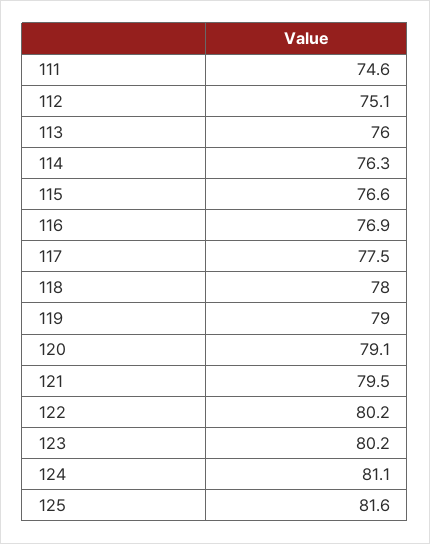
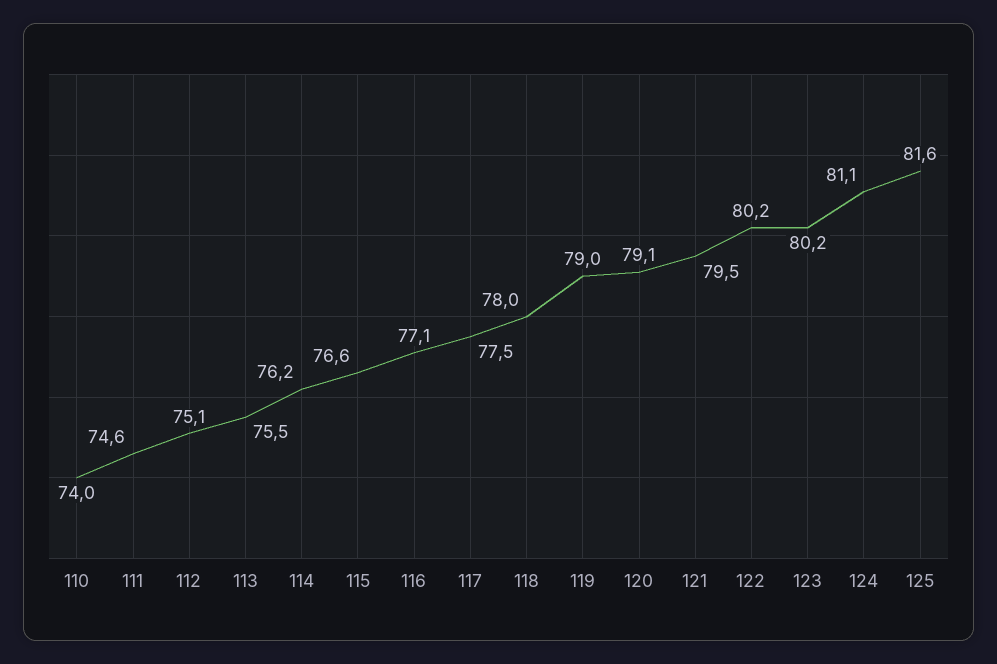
  {
    "111": 74.6,
    "112": 75.1,
-   "113": 76,
+   "113": 75.5,
-   "114": 76.3,
+   "114": 76.2,
    "115": 76.6,
-   "116": 76.9,
+   "116": 77.1,
    "117": 77.5,
    "118": 78,
    "119": 79,
    "120": 79.1,
    "121": 79.5,
    "122": 80.2,
    "123": 80.2,
    "124": 81.1,
-   "125": 81.6
+   "125": 81.6,
+   "110": 74
  }

